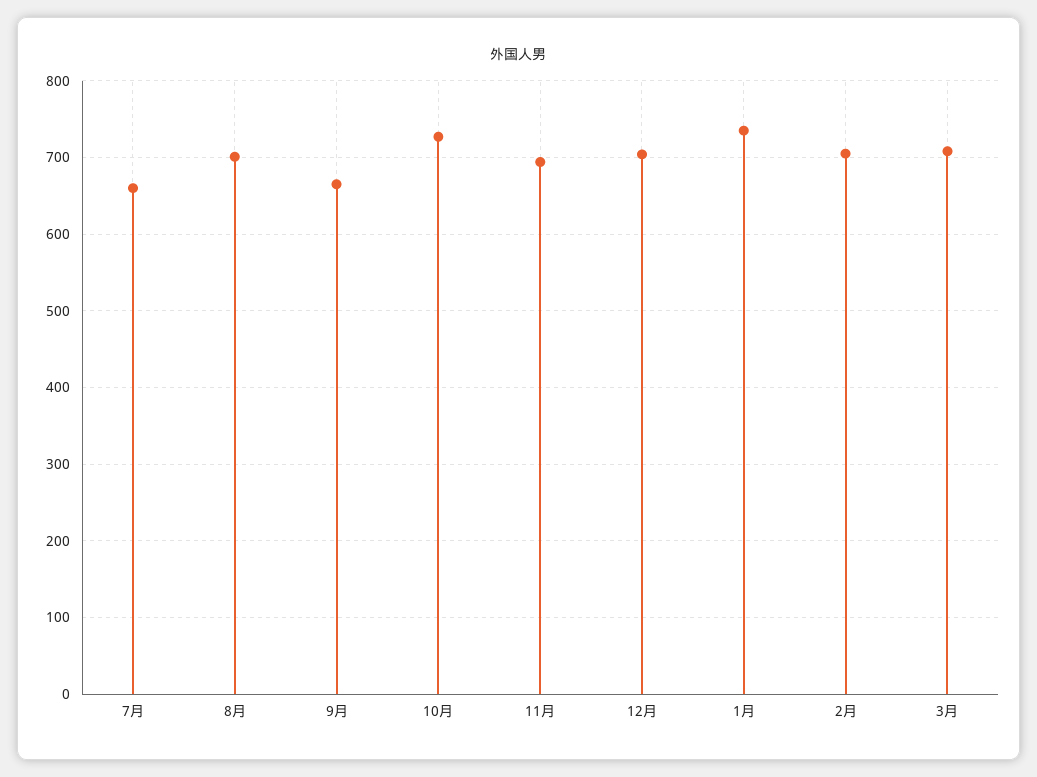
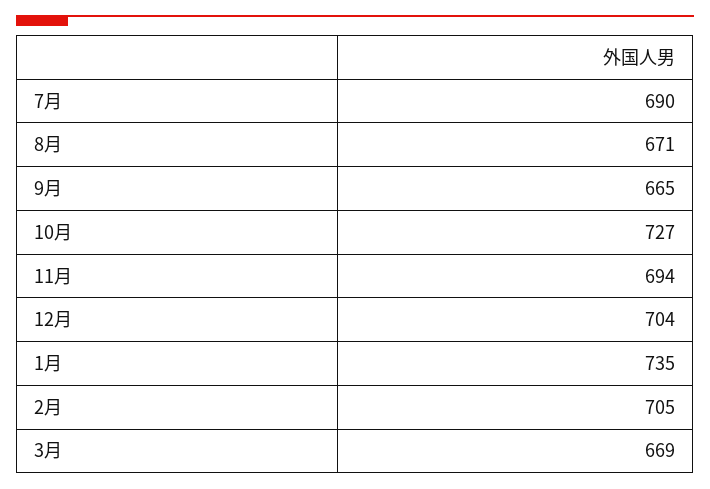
  {
-   "7月": 660,
+   "7月": 690,
-   "8月": 700,
+   "8月": 671,
    "9月": 665,
    "10月": 727,
    "11月": 694,
    "12月": 704,
    "1月": 735,
    "2月": 705,
-   "3月": 710
+   "3月": 669
  }

